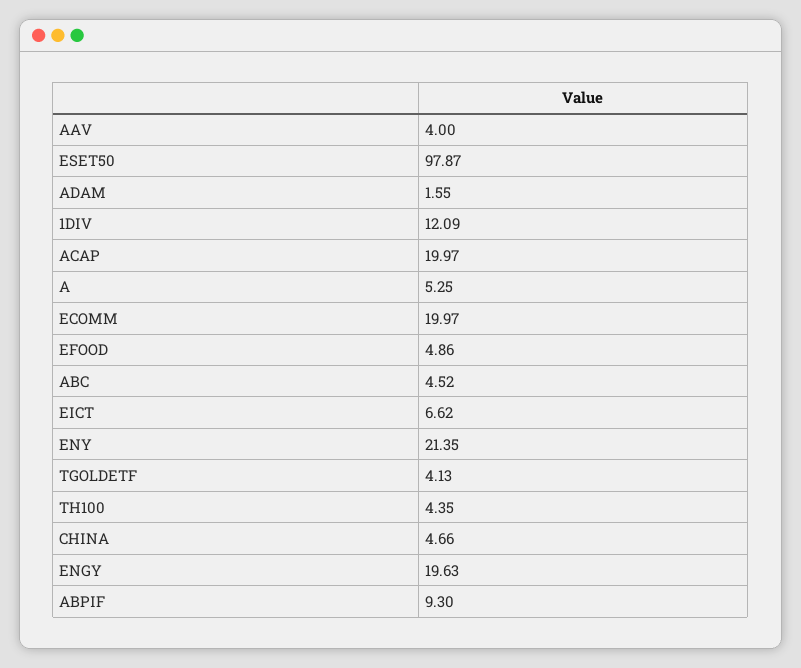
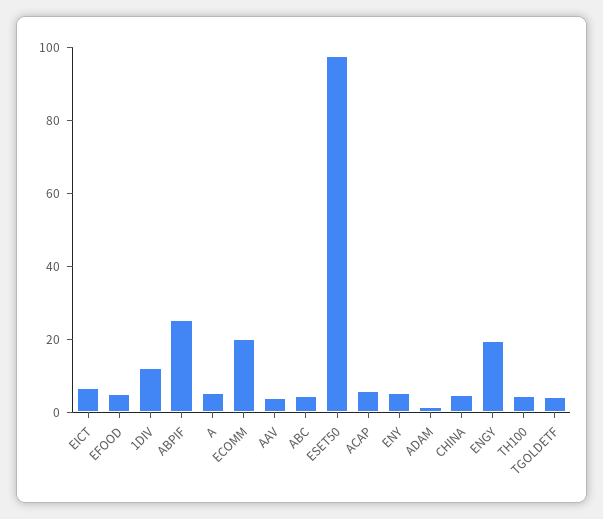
  {
    "AAV": 4,
    "ESET50": 97.87,
    "ADAM": 1.55,
    "1DIV": 12.09,
-   "ACAP": 19.97,
+   "ACAP": 5,
    "A": 5.25,
    "ECOMM": 19.97,
    "EFOOD": 4.86,
    "ABC": 4.52,
    "EICT": 6.62,
-   "ENY": 21.35,
+   "ENY": 5,
    "TGOLDETF": 4.13,
    "TH100": 4.35,
    "CHINA": 4.66,
    "ENGY": 19.63,
-   "ABPIF": 9.3
+   "ABPIF": 25
  }

